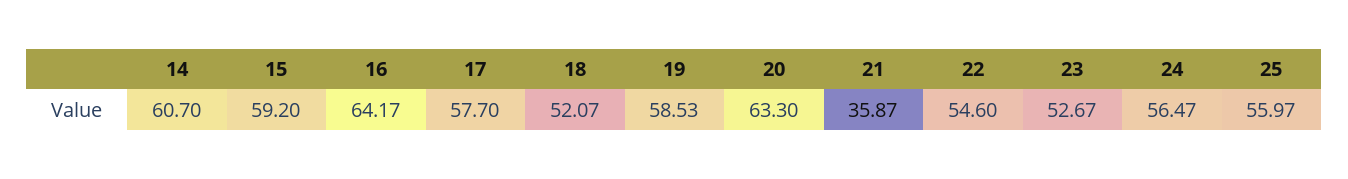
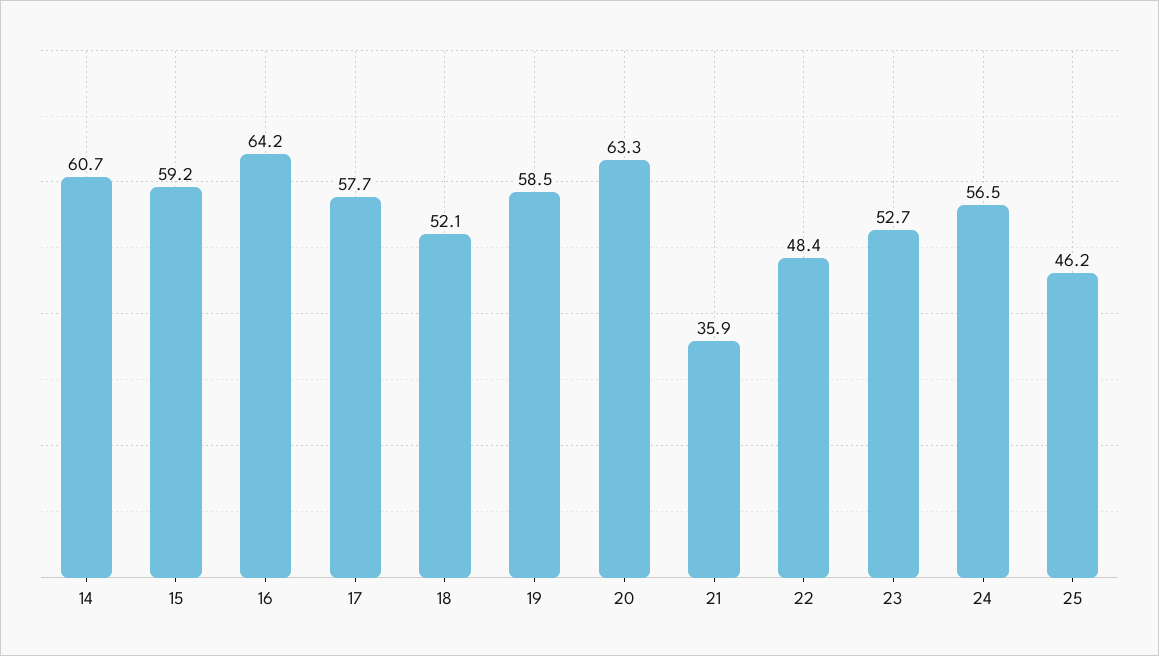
  {
    "14": 60.7,
    "15": 59.2,
    "16": 64.17,
    "17": 57.7,
    "18": 52.07,
    "19": 58.53,
    "20": 63.3,
    "21": 35.87,
-   "22": 54.6,
+   "22": 48.4,
    "23": 52.67,
    "24": 56.47,
-   "25": 55.97
+   "25": 46.2
  }

